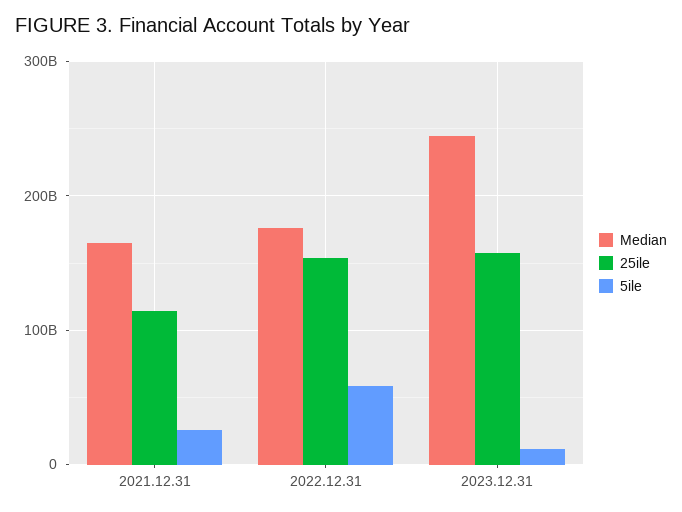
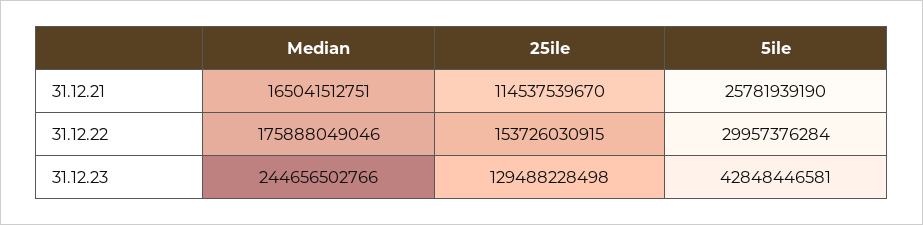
  {
    "Median": {
      "2021.12.31": 165041512751,
      "2022.12.31": 175888049046,
      "2023.12.31": 244656502766
    },
    "25ile": {
      "2021.12.31": 114537539670,
      "2022.12.31": 153726030915,
-     "2023.12.31": 160000000000
+     "2023.12.31": 129488228498
    },
    "5ile": {
      "2021.12.31": 25781939190,
-     "2022.12.31": 60000000000,
+     "2022.12.31": 29957376284,
-     "2023.12.31": 10000000000
+     "2023.12.31": 42848446581
    }
  }

